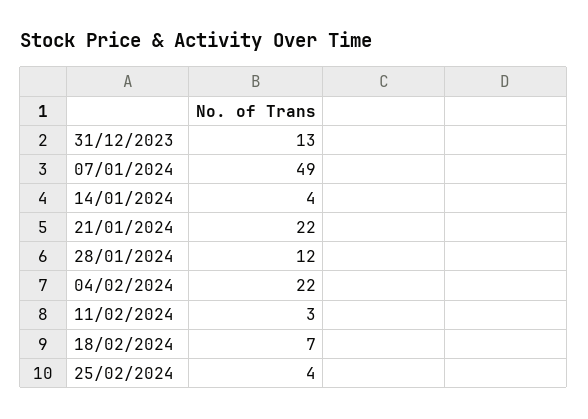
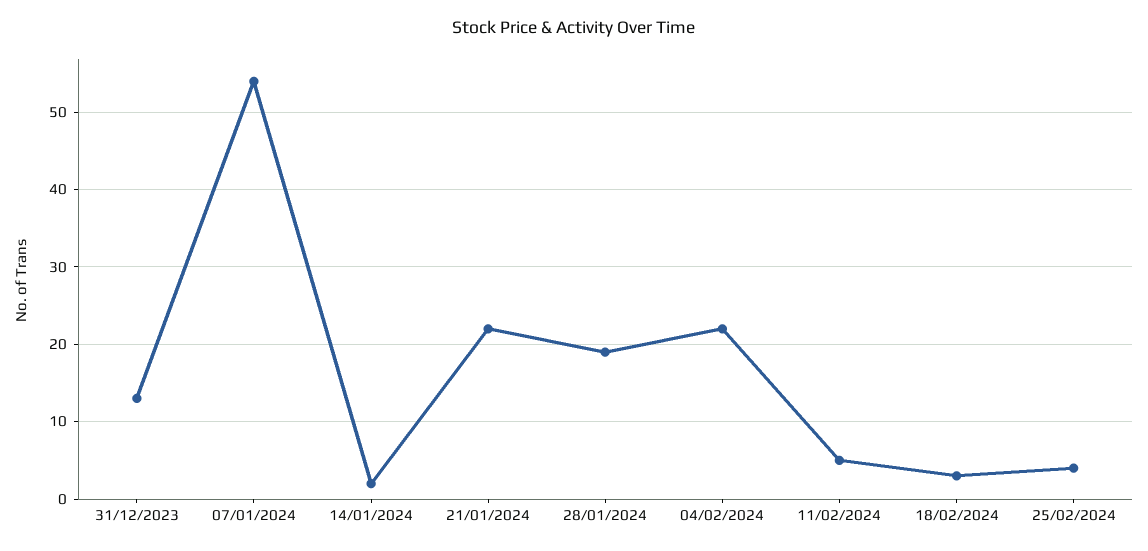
  {
    "31/12/2023": 13,
-   "07/01/2024": 49,
+   "07/01/2024": 54,
-   "14/01/2024": 4,
+   "14/01/2024": 2,
    "21/01/2024": 22,
-   "28/01/2024": 12,
+   "28/01/2024": 19,
    "04/02/2024": 22,
-   "11/02/2024": 3,
+   "11/02/2024": 5,
-   "18/02/2024": 7,
+   "18/02/2024": 3,
    "25/02/2024": 4
  }

